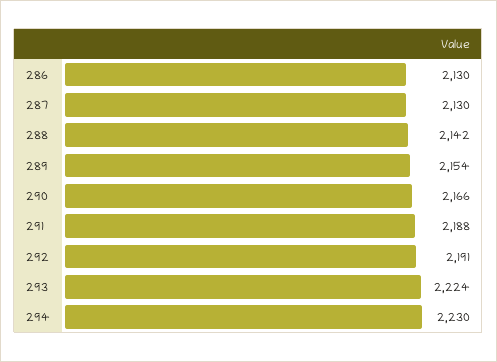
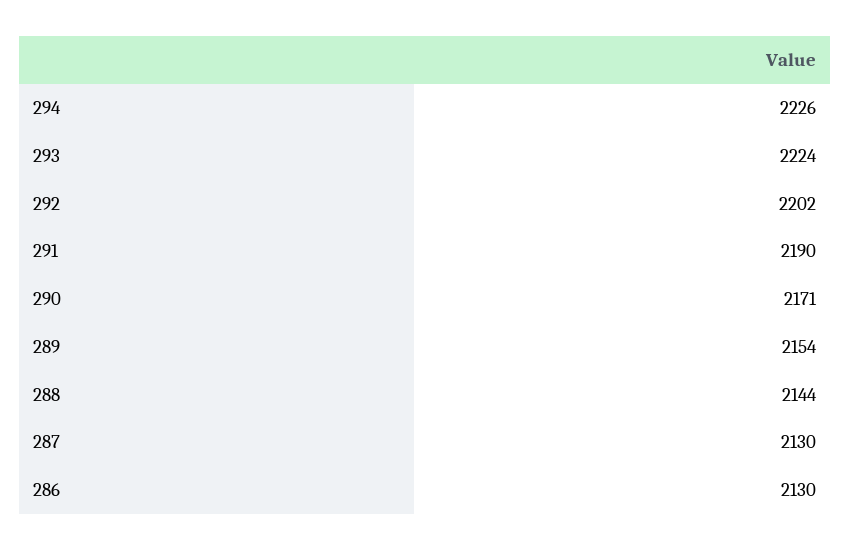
  {
    "286": 2130,
    "287": 2130,
-   "288": 2142,
+   "288": 2144,
    "289": 2154,
-   "290": 2166,
+   "290": 2171,
-   "291": 2188,
+   "291": 2190,
-   "292": 2191,
+   "292": 2202,
    "293": 2224,
-   "294": 2230
+   "294": 2226
  }

